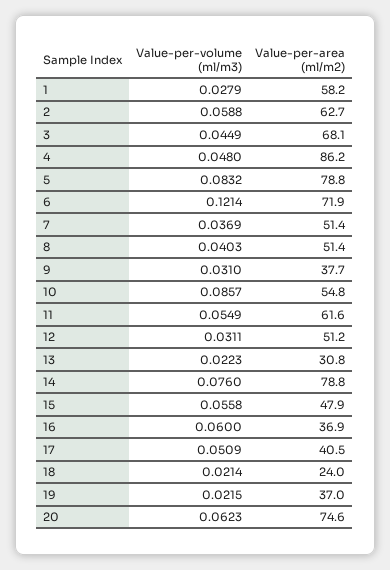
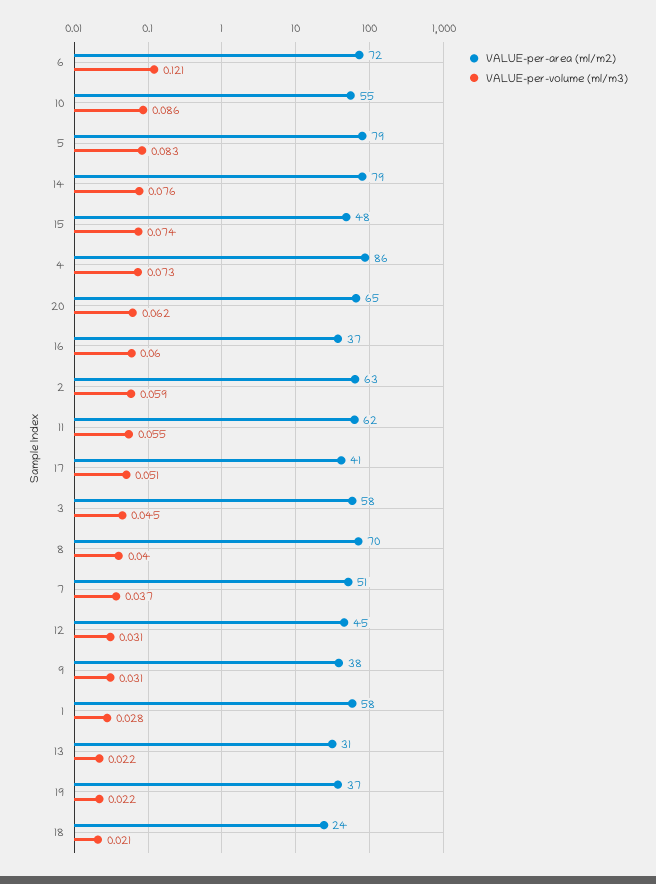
  {
    "Value-per-volume (ml/m3)": {
      "1": 0.0279,
      "2": 0.0588,
      "3": 0.0449,
-     "4": 0.048,
+     "4": 0.073,
      "5": 0.0832,
      "6": 0.1214,
      "7": 0.0369,
      "8": 0.0403,
      "9": 0.031,
      "10": 0.0857,
      "11": 0.0549,
      "12": 0.0311,
      "13": 0.0223,
      "14": 0.076,
-     "15": 0.0558,
+     "15": 0.074,
      "16": 0.06,
      "17": 0.0509,
      "18": 0.0214,
      "19": 0.0215,
      "20": 0.0623
    },
    "Value-per-area (ml/m2)": {
      "1": 58.2,
      "2": 62.7,
-     "3": 68.1,
+     "3": 58,
      "4": 86.2,
      "5": 78.8,
      "6": 71.9,
      "7": 51.4,
-     "8": 51.4,
+     "8": 70,
      "9": 37.7,
      "10": 54.8,
      "11": 61.6,
-     "12": 51.2,
+     "12": 45,
      "13": 30.8,
      "14": 78.8,
      "15": 47.9,
      "16": 36.9,
      "17": 40.5,
      "18": 24,
      "19": 37,
-     "20": 74.6
+     "20": 65
    }
  }

